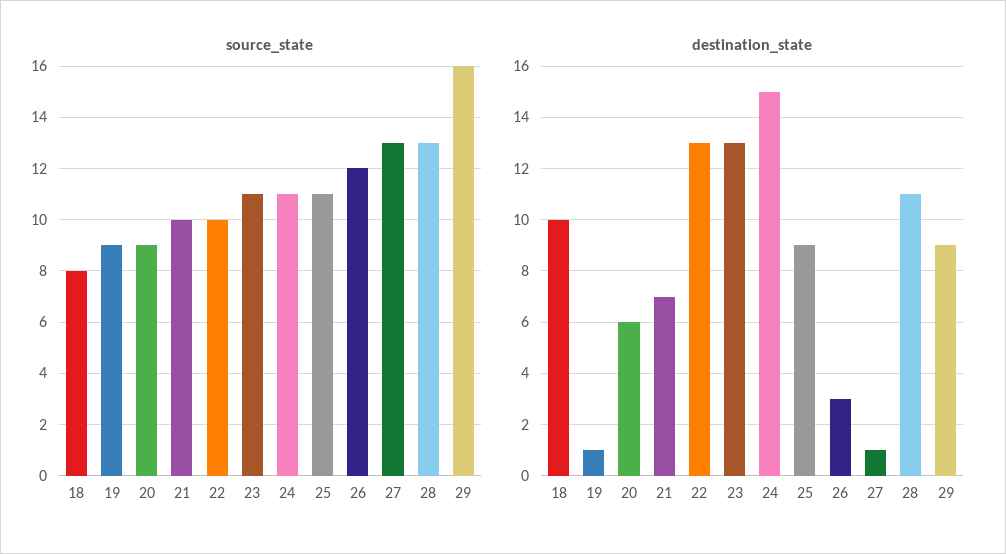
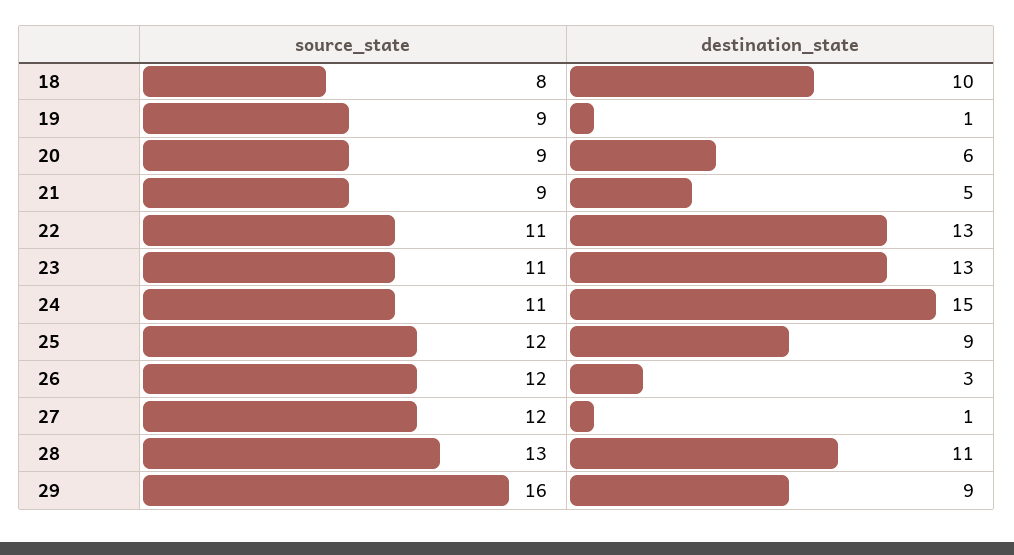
  {
    "source_state": {
      "18": 8,
      "19": 9,
      "20": 9,
-     "21": 10,
+     "21": 9,
-     "22": 10,
+     "22": 11,
      "23": 11,
      "24": 11,
-     "25": 11,
+     "25": 12,
      "26": 12,
-     "27": 13,
+     "27": 12,
      "28": 13,
      "29": 16
    },
    "destination_state": {
      "18": 10,
      "19": 1,
      "20": 6,
-     "21": 7,
+     "21": 5,
      "22": 13,
      "23": 13,
      "24": 15,
      "25": 9,
      "26": 3,
      "27": 1,
      "28": 11,
      "29": 9
    }
  }

